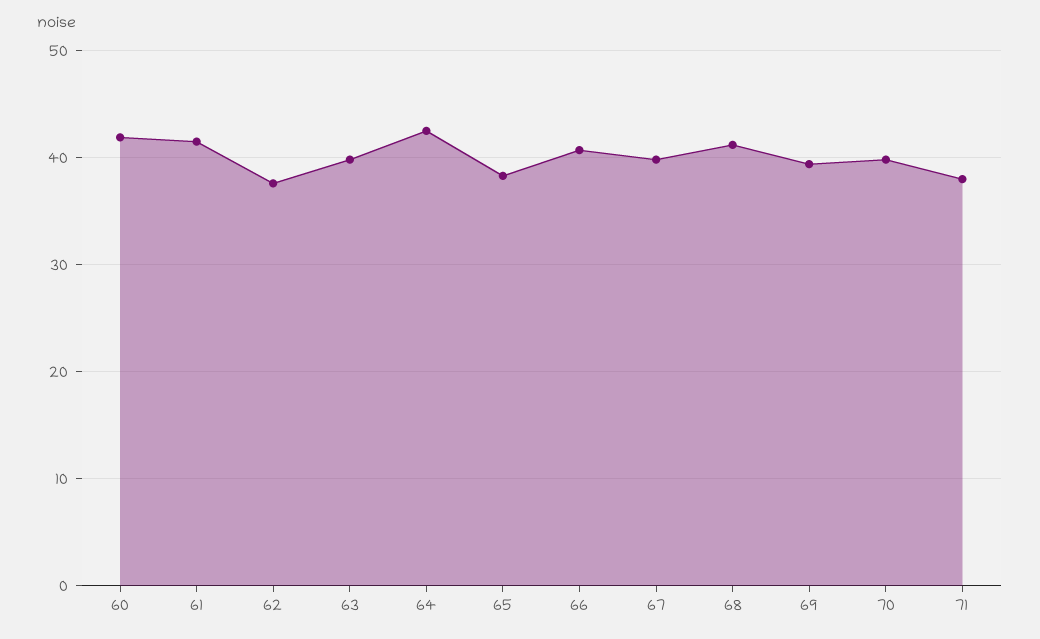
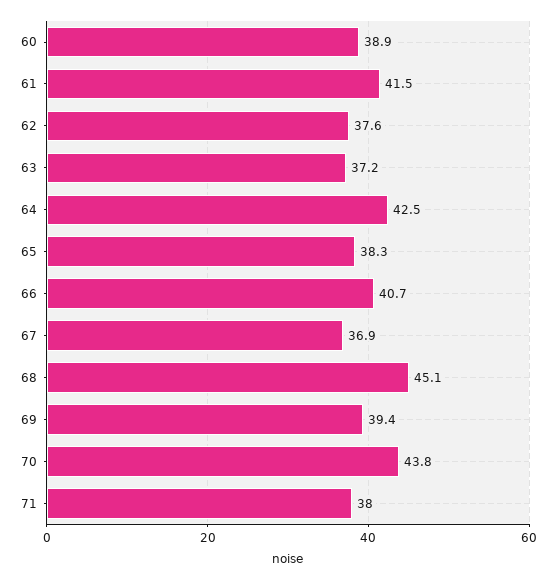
  {
-   "60": 42,
+   "60": 38.9,
    "61": 41.5,
    "62": 37.6,
-   "63": 40,
+   "63": 37.2,
    "64": 42.5,
    "65": 38.3,
    "66": 40.7,
-   "67": 40,
+   "67": 36.9,
-   "68": 41,
+   "68": 45.1,
    "69": 39.4,
-   "70": 40,
+   "70": 43.8,
    "71": 38
  }

